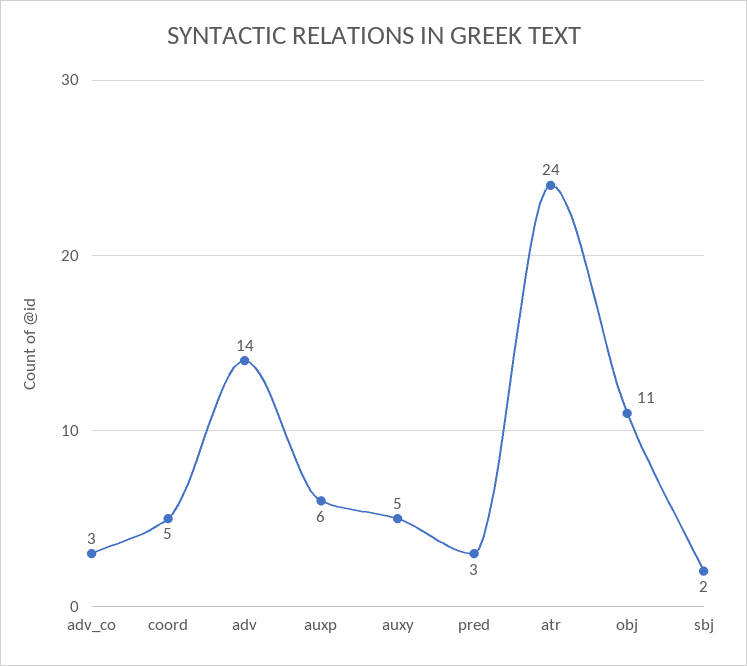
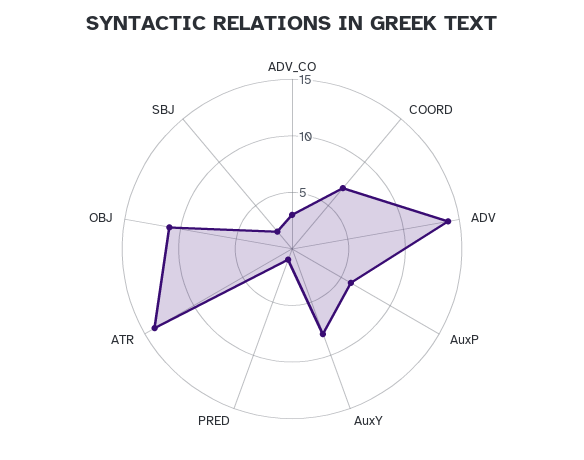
  {
    "adv_co": 3,
-   "coord": 5,
+   "coord": 7,
    "adv": 14,
    "auxp": 6,
-   "auxy": 5,
+   "auxy": 8,
-   "pred": 3,
+   "pred": 1,
-   "atr": 24,
+   "atr": 14,
    "obj": 11,
    "sbj": 2
  }

